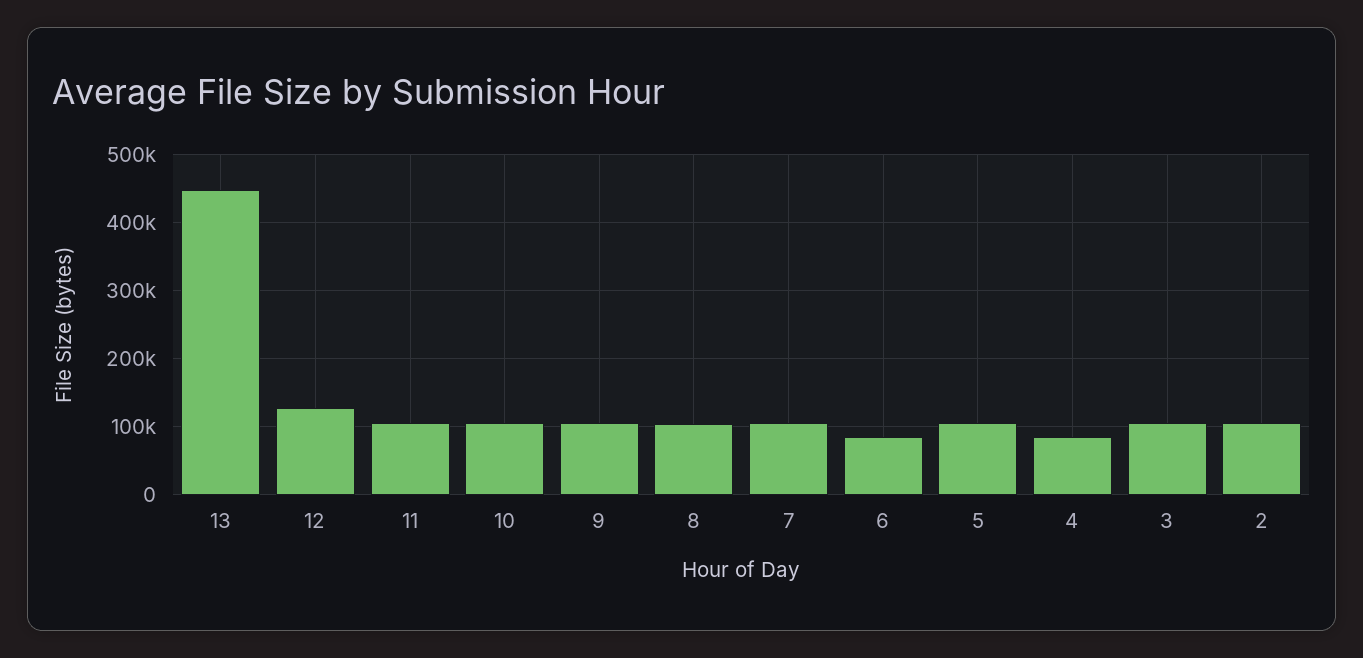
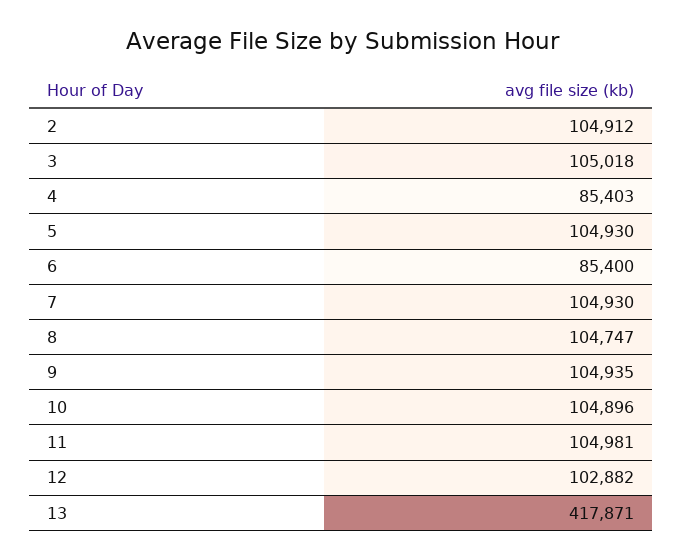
  {
-   "13": 450000,
+   "13": 417871,
-   "12": 130000,
+   "12": 102882,
    "11": 104981,
    "10": 104896,
    "9": 104935,
    "8": 104747,
    "7": 104930,
    "6": 85400,
    "5": 104930,
    "4": 85403,
    "3": 105018,
    "2": 104912
  }

